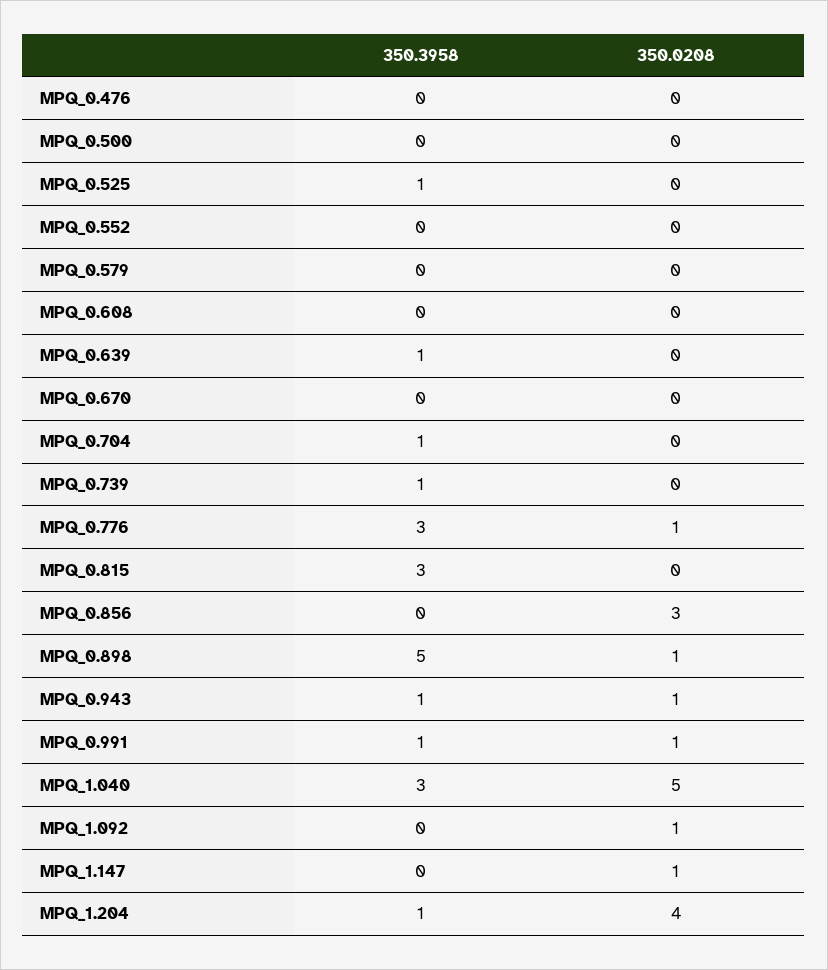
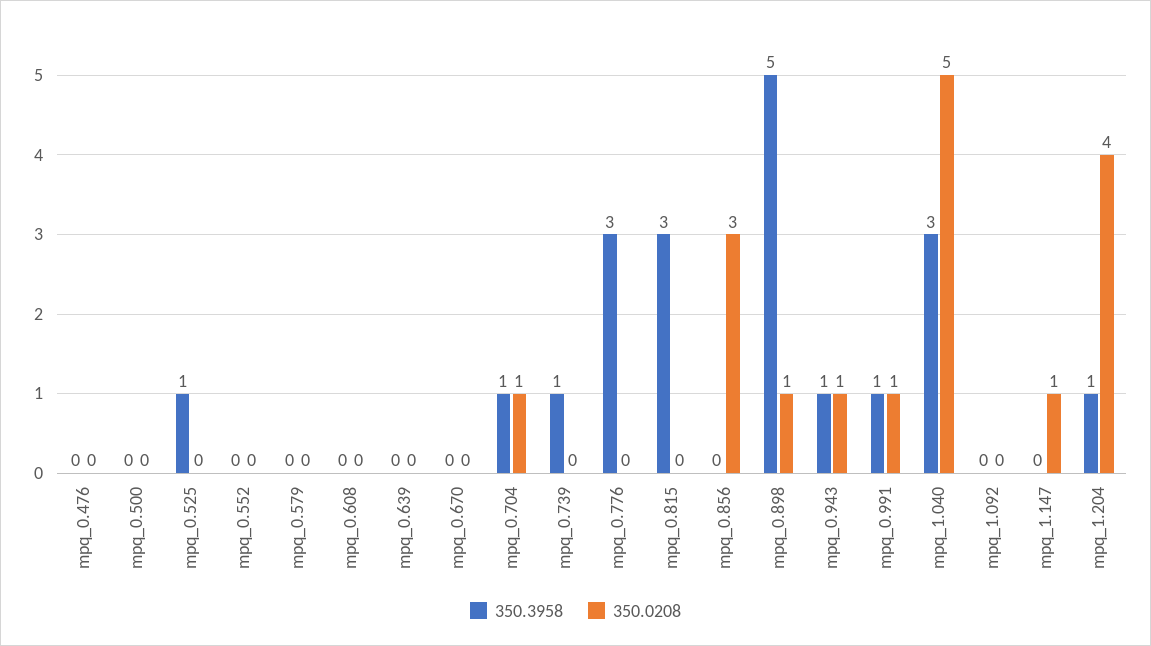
  {
    "350.3958": {
      "MPQ_0.476": 0,
      "MPQ_0.500": 0,
      "MPQ_0.525": 1,
      "MPQ_0.552": 0,
      "MPQ_0.579": 0,
      "MPQ_0.608": 0,
-     "MPQ_0.639": 1,
+     "MPQ_0.639": 0,
      "MPQ_0.670": 0,
      "MPQ_0.704": 1,
      "MPQ_0.739": 1,
      "MPQ_0.776": 3,
      "MPQ_0.815": 3,
      "MPQ_0.856": 0,
      "MPQ_0.898": 5,
      "MPQ_0.943": 1,
      "MPQ_0.991": 1,
      "MPQ_1.040": 3,
      "MPQ_1.092": 0,
      "MPQ_1.147": 0,
      "MPQ_1.204": 1
    },
    "350.0208": {
      "MPQ_0.476": 0,
      "MPQ_0.500": 0,
      "MPQ_0.525": 0,
      "MPQ_0.552": 0,
      "MPQ_0.579": 0,
      "MPQ_0.608": 0,
      "MPQ_0.639": 0,
      "MPQ_0.670": 0,
-     "MPQ_0.704": 0,
+     "MPQ_0.704": 1,
      "MPQ_0.739": 0,
-     "MPQ_0.776": 1,
+     "MPQ_0.776": 0,
      "MPQ_0.815": 0,
      "MPQ_0.856": 3,
      "MPQ_0.898": 1,
      "MPQ_0.943": 1,
      "MPQ_0.991": 1,
      "MPQ_1.040": 5,
-     "MPQ_1.092": 1,
+     "MPQ_1.092": 0,
      "MPQ_1.147": 1,
      "MPQ_1.204": 4
    }
  }

